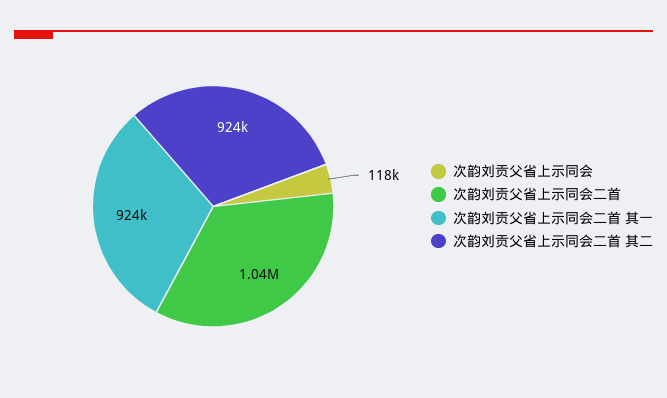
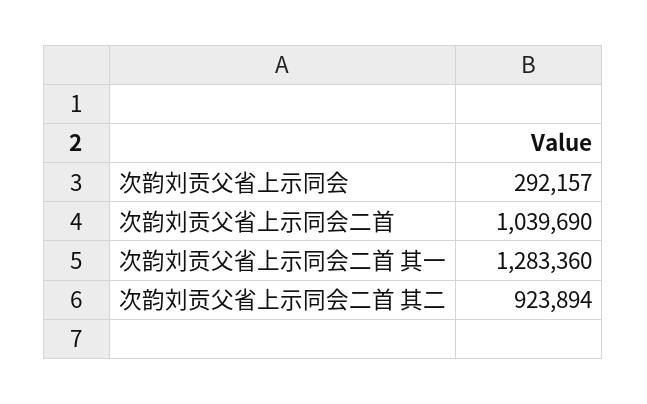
  {
-   "次韵刘贡父省上示同会": 118000,
+   "次韵刘贡父省上示同会": 292157,
    "次韵刘贡父省上示同会二首": 1039690,
-   "次韵刘贡父省上示同会二首 其一": 924000,
+   "次韵刘贡父省上示同会二首 其一": 1283360,
    "次韵刘贡父省上示同会二首 其二": 923894
  }

